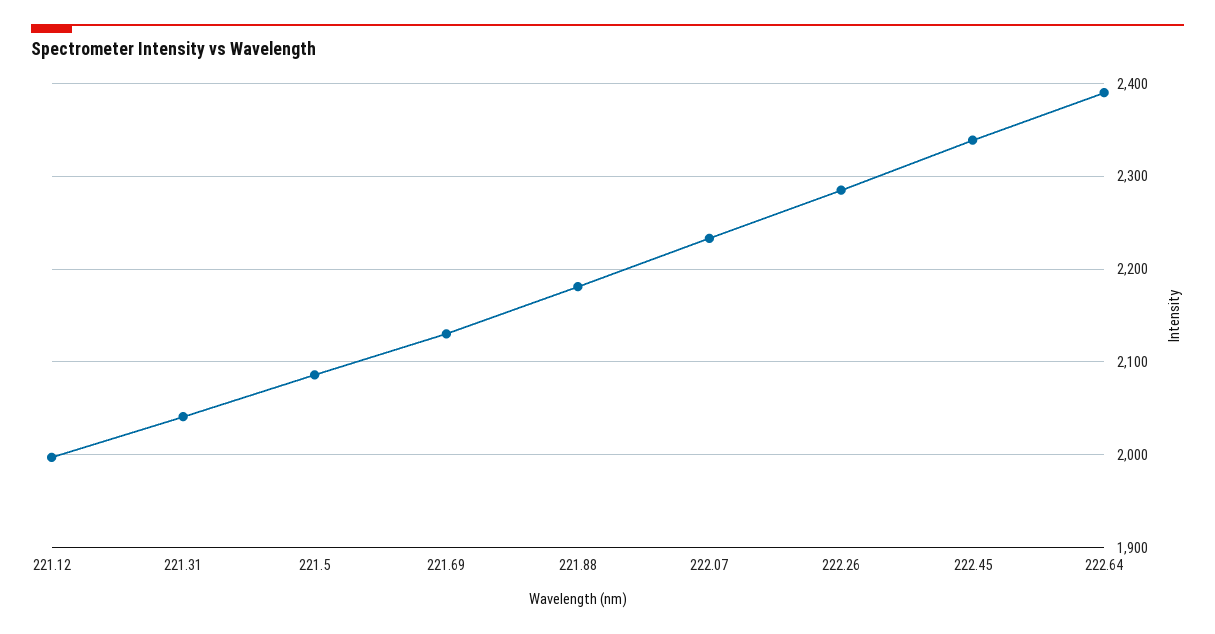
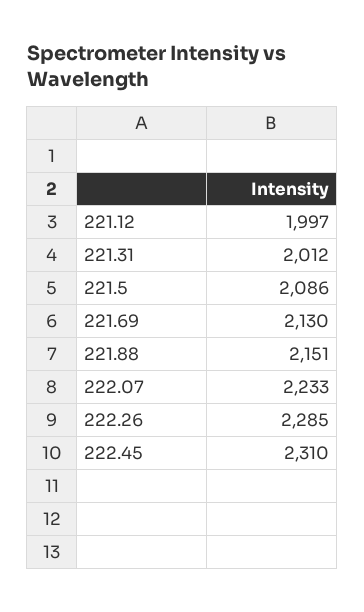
  {
    "221.12": 1997,
-   "221.31": 2040,
+   "221.31": 2012,
    "221.5": 2086,
    "221.69": 2130,
-   "221.88": 2180,
+   "221.88": 2151,
    "222.07": 2233,
    "222.26": 2285,
-   "222.45": 2340,
+   "222.45": 2310
-   "222.64": 2390
  }

